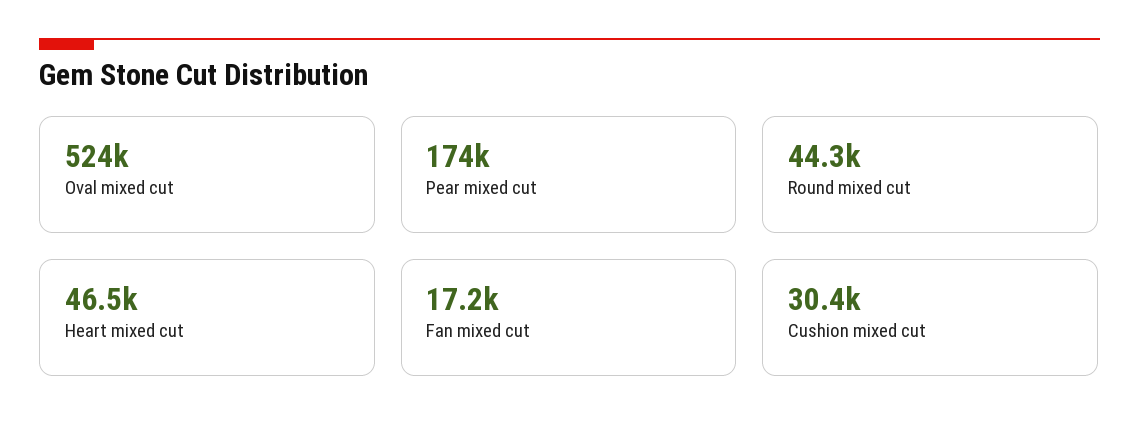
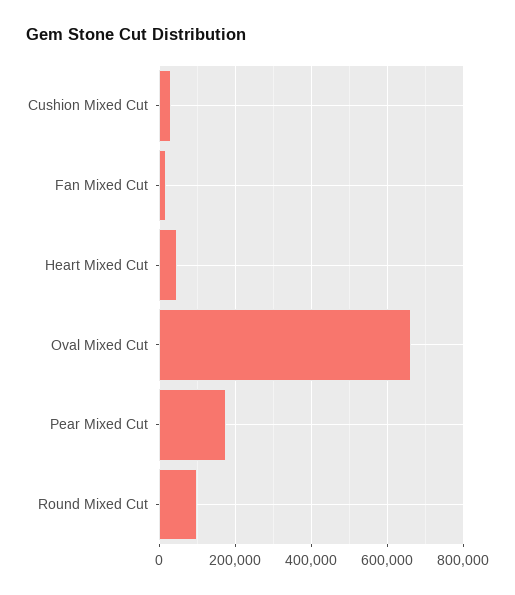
  {
-   "Oval mixed cut": 524000,
+   "Oval mixed cut": 660000,
    "Pear mixed cut": 174000,
-   "Round mixed cut": 44300,
+   "Round mixed cut": 100000,
    "Heart mixed cut": 46500,
    "Fan mixed cut": 17200,
    "Cushion mixed cut": 30400
  }

